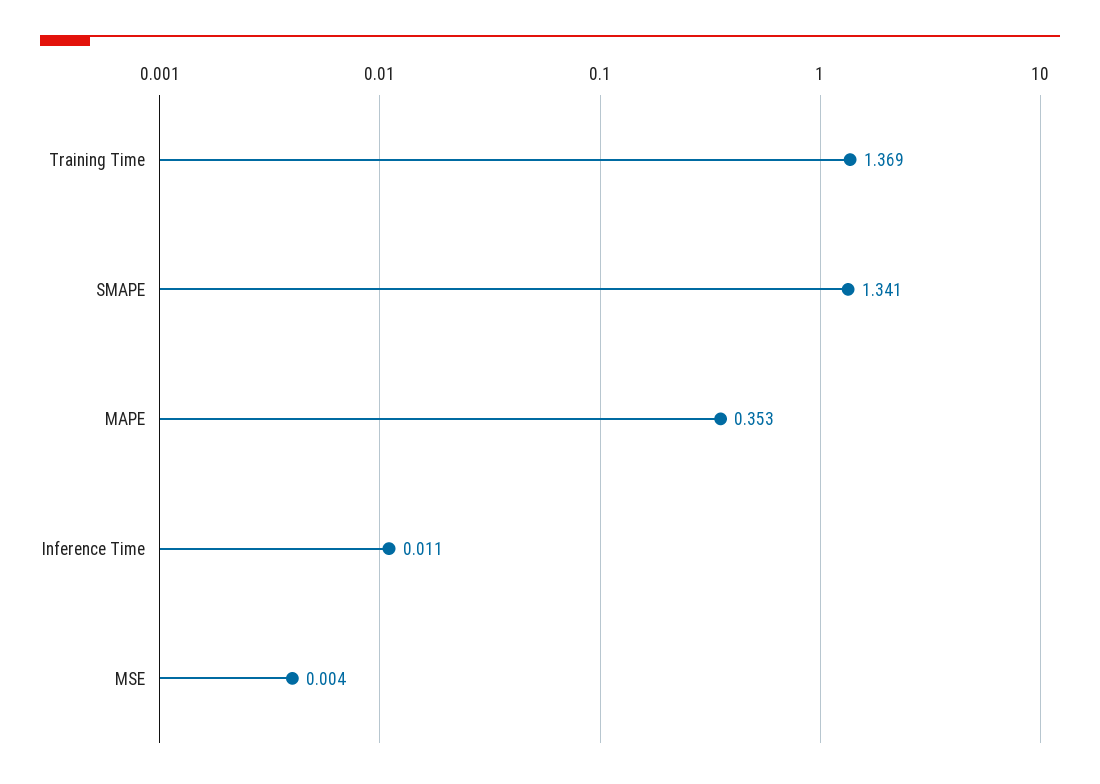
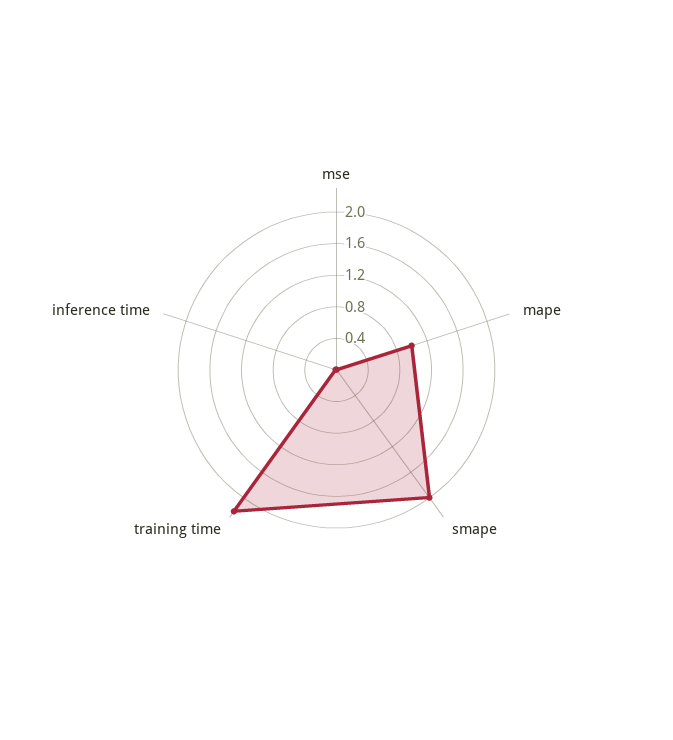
  {
-   "Training Time": 1.369,
+   "Training Time": 2.2,
-   "SMAPE": 1.341,
+   "SMAPE": 2,
-   "MAPE": 0.353,
+   "MAPE": 1,
    "Inference Time": 0.011,
    "MSE": 0.004
  }

